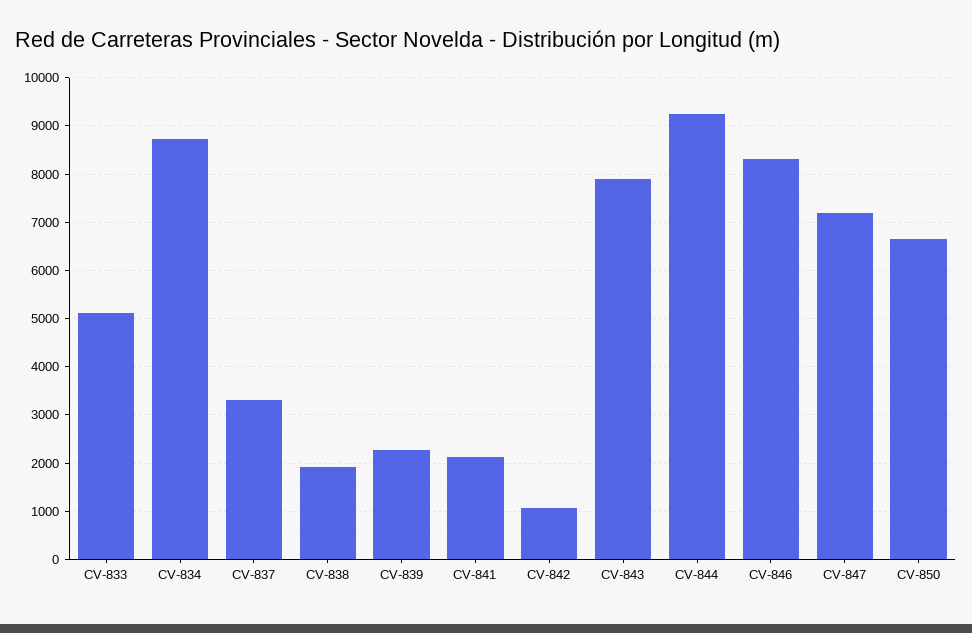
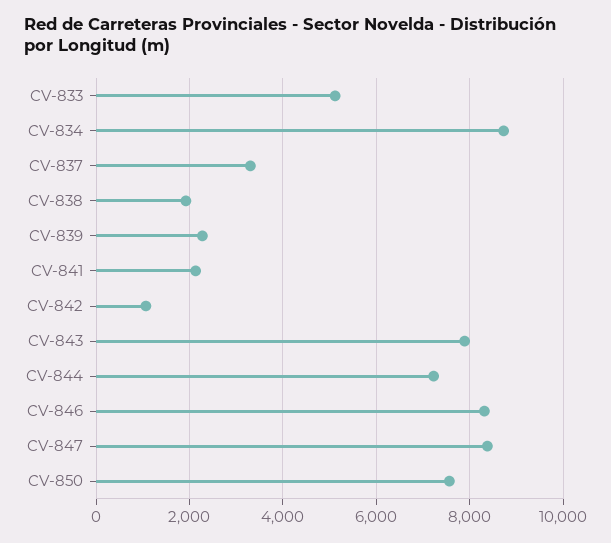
  {
    "CV-833": 5200,
    "CV-834": 8800,
    "CV-837": 3400,
    "CV-838": 2000,
    "CV-839": 2200,
    "CV-841": 2200,
    "CV-842": 1000,
    "CV-843": 7800,
-   "CV-844": 9200,
+   "CV-844": 7200,
    "CV-846": 8400,
-   "CV-847": 7200,
+   "CV-847": 8400,
-   "CV-850": 6600
+   "CV-850": 7600
  }

